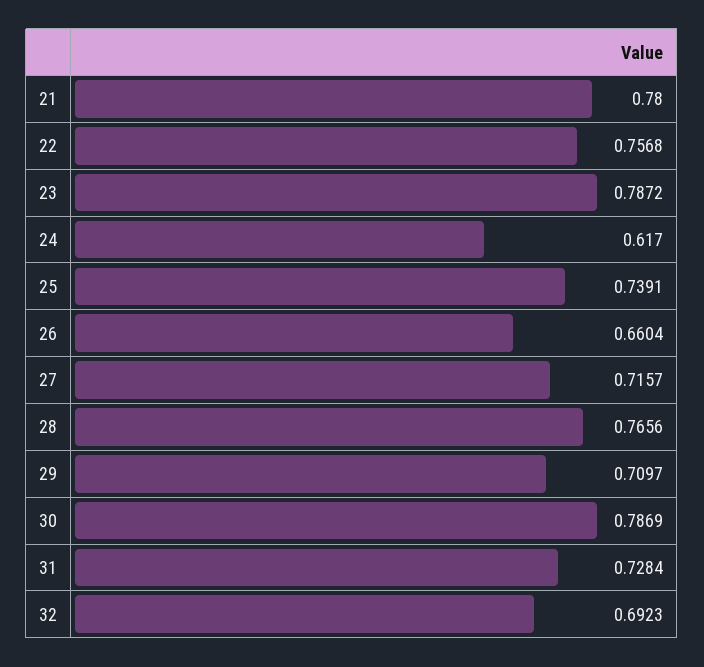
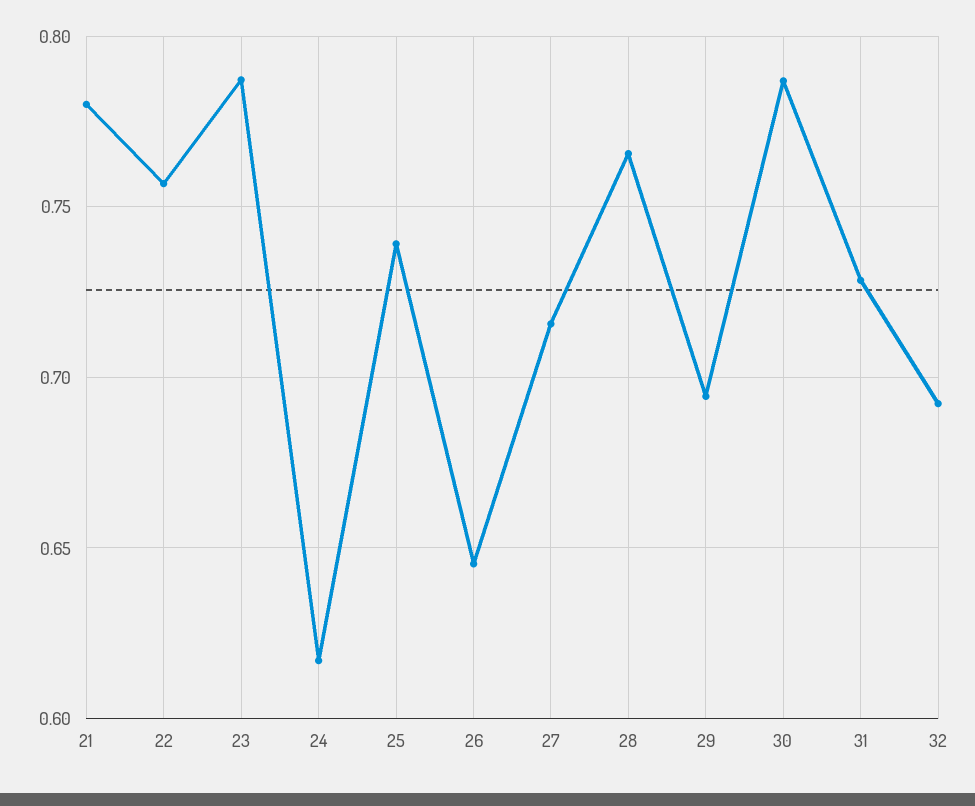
  {
    "21": 0.78,
    "22": 0.7568,
    "23": 0.7872,
    "24": 0.617,
    "25": 0.7391,
-   "26": 0.6604,
+   "26": 0.645,
    "27": 0.7157,
    "28": 0.7656,
-   "29": 0.7097,
+   "29": 0.695,
    "30": 0.7869,
    "31": 0.7284,
    "32": 0.6923
  }

